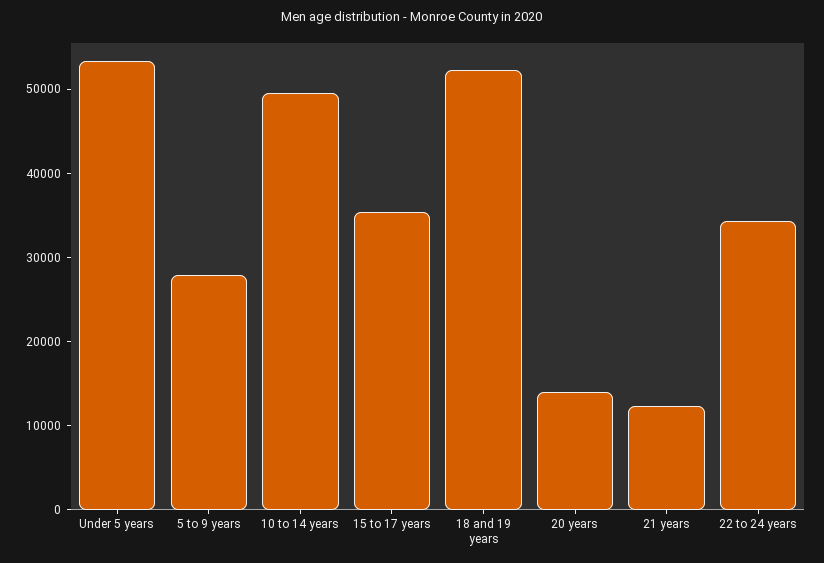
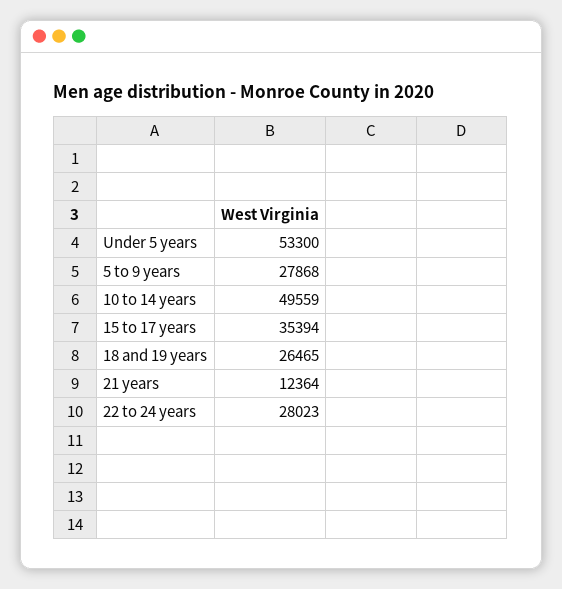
  {
    "Under 5 years": 53300,
    "5 to 9 years": 27868,
    "10 to 14 years": 49559,
    "15 to 17 years": 35394,
-   "18 and 19 years": 52000,
+   "18 and 19 years": 26465,
-   "20 years": 14000,
    "21 years": 12364,
-   "22 to 24 years": 34000
+   "22 to 24 years": 28023
  }

